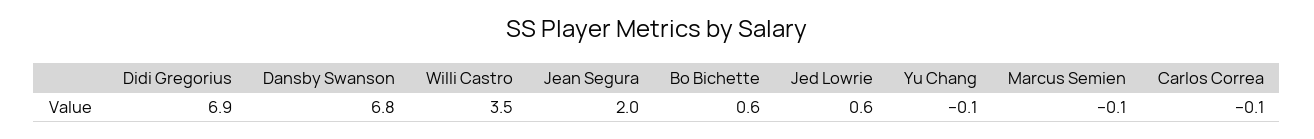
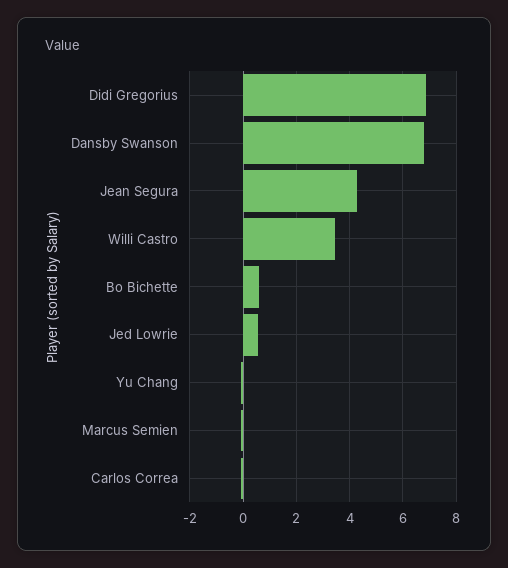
  {
    "Didi Gregorius": 6.9,
    "Dansby Swanson": 6.8,
    "Willi Castro": 3.5,
-   "Jean Segura": 2,
+   "Jean Segura": 4.25,
    "Bo Bichette": 0.6,
    "Jed Lowrie": 0.6,
    "Yu Chang": -0.1,
    "Marcus Semien": -0.1,
    "Carlos Correa": -0.1
  }

